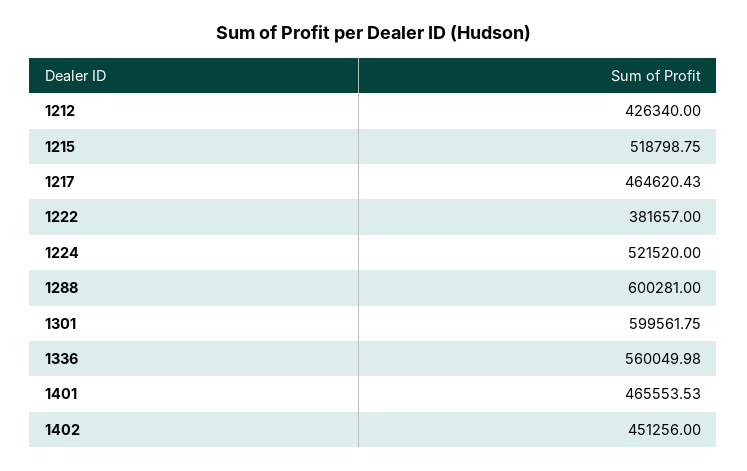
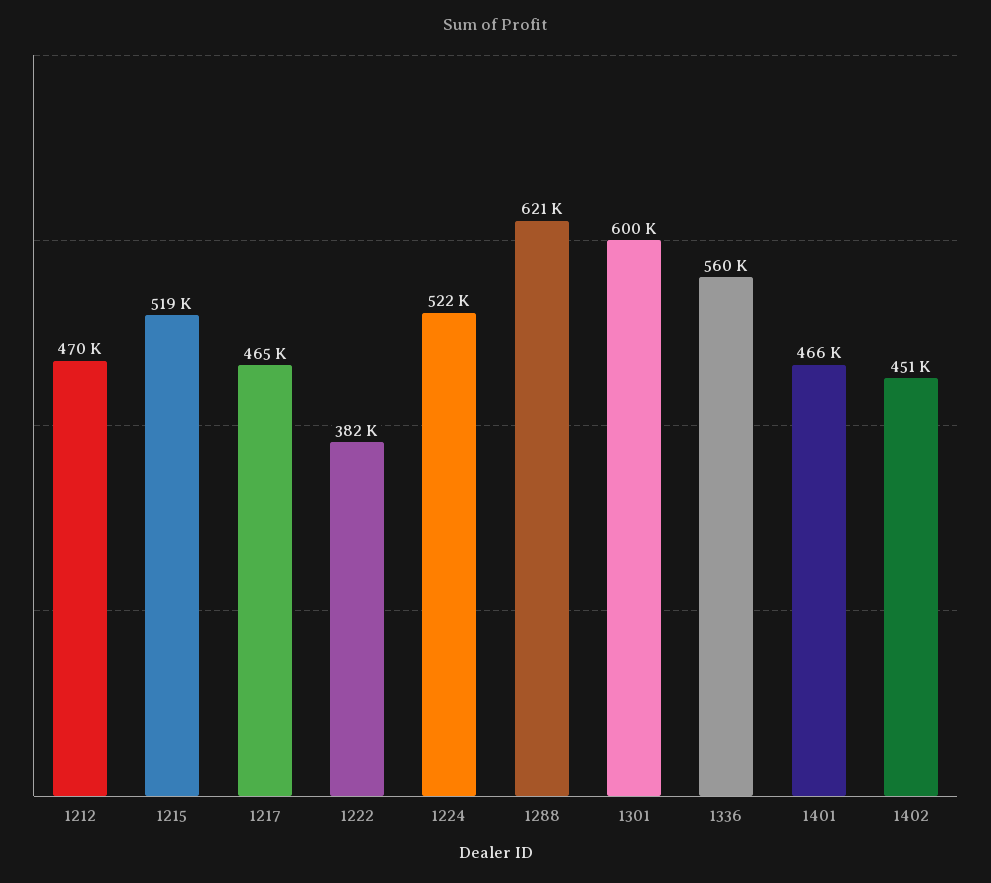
  {
-   "1212": 426340,
+   "1212": 470000,
    "1215": 518798.75,
    "1217": 464620.43,
    "1222": 381657,
    "1224": 521520,
-   "1288": 600281,
+   "1288": 621000,
    "1301": 599561.75,
    "1336": 560049.98,
    "1401": 465553.53,
    "1402": 451256
  }

